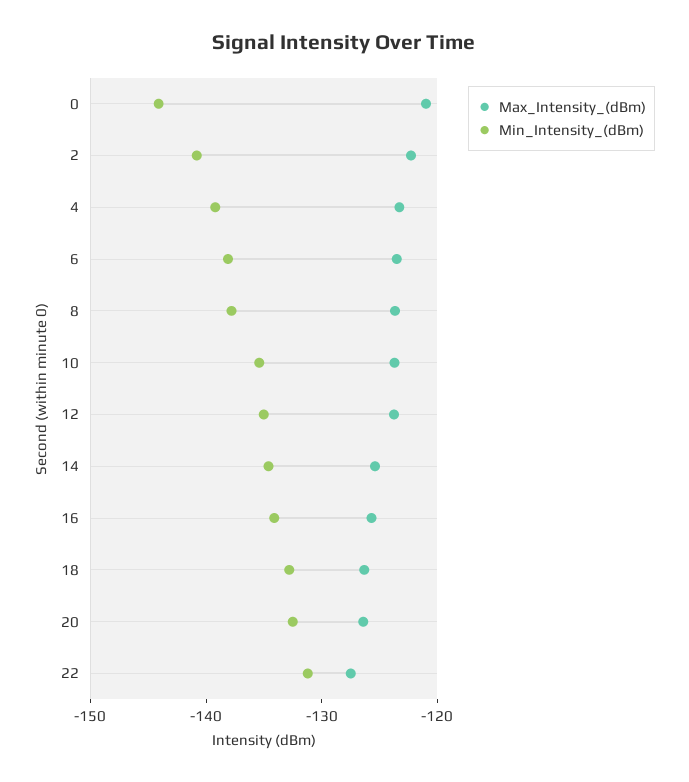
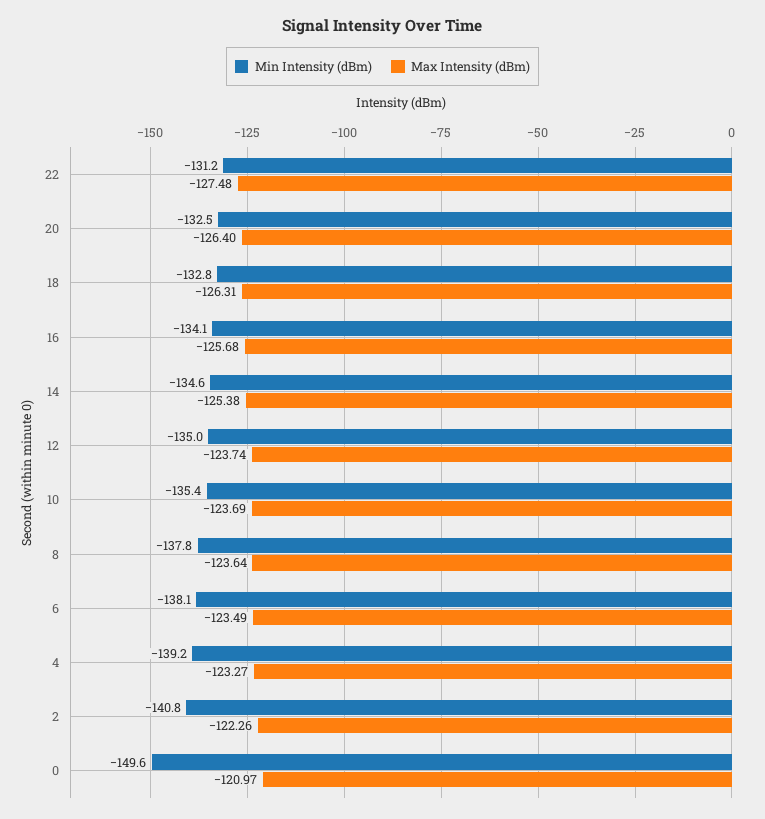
  {
    "Max_Intensity_(dBm)": {
      "0": -120.97,
      "2": -122.26,
      "4": -123.27,
      "6": -123.49,
      "8": -123.64,
      "10": -123.69,
      "12": -123.74,
      "14": -125.38,
      "16": -125.68,
      "18": -126.31,
      "20": -126.4,
      "22": -127.48
    },
    "Min_Intensity_(dBm)": {
-     "0": -144,
+     "0": -149.6,
      "2": -140.8,
      "4": -139.2,
      "6": -138.1,
      "8": -137.8,
      "10": -135.4,
      "12": -135,
      "14": -134.6,
      "16": -134.1,
      "18": -132.8,
      "20": -132.5,
      "22": -131.2
    }
  }

